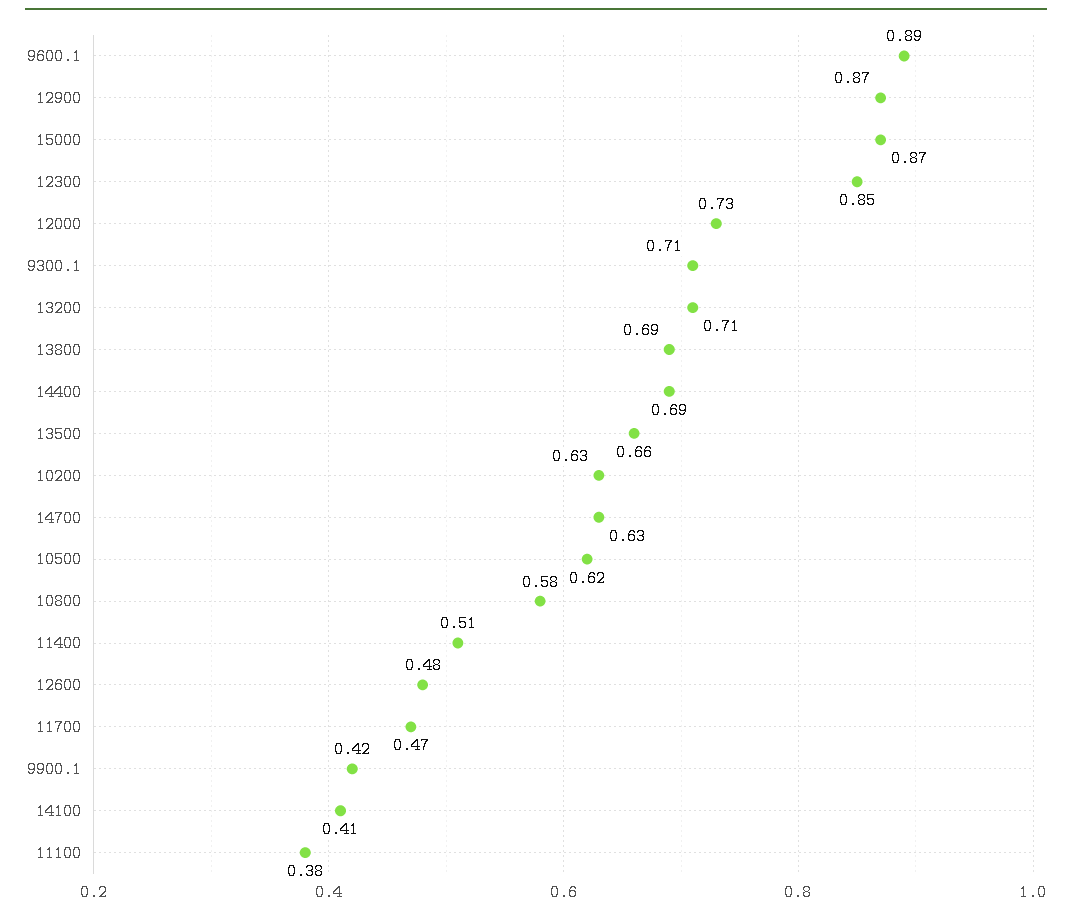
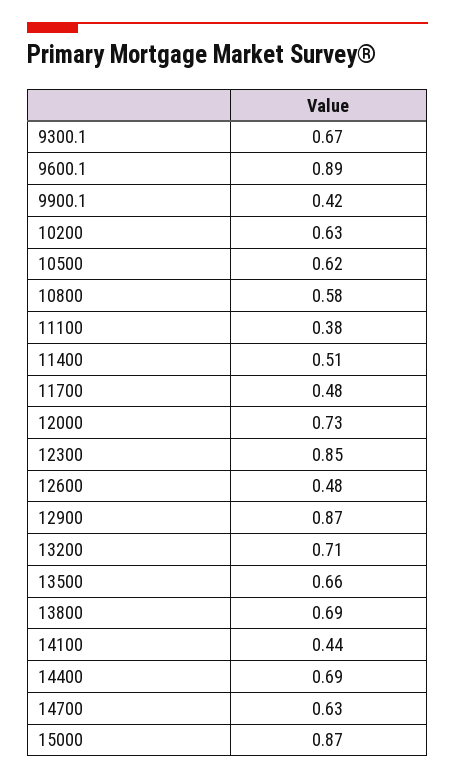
  {
    "9600.1": 0.89,
    "12900": 0.87,
    "15000": 0.87,
    "12300": 0.85,
    "12000": 0.73,
-   "9300.1": 0.71,
+   "9300.1": 0.67,
    "13200": 0.71,
    "13800": 0.69,
    "14400": 0.69,
    "13500": 0.66,
    "10200": 0.63,
    "14700": 0.63,
    "10500": 0.62,
    "10800": 0.58,
    "11400": 0.51,
    "12600": 0.48,
-   "11700": 0.47,
+   "11700": 0.48,
    "9900.1": 0.42,
-   "14100": 0.41,
+   "14100": 0.44,
    "11100": 0.38
  }

